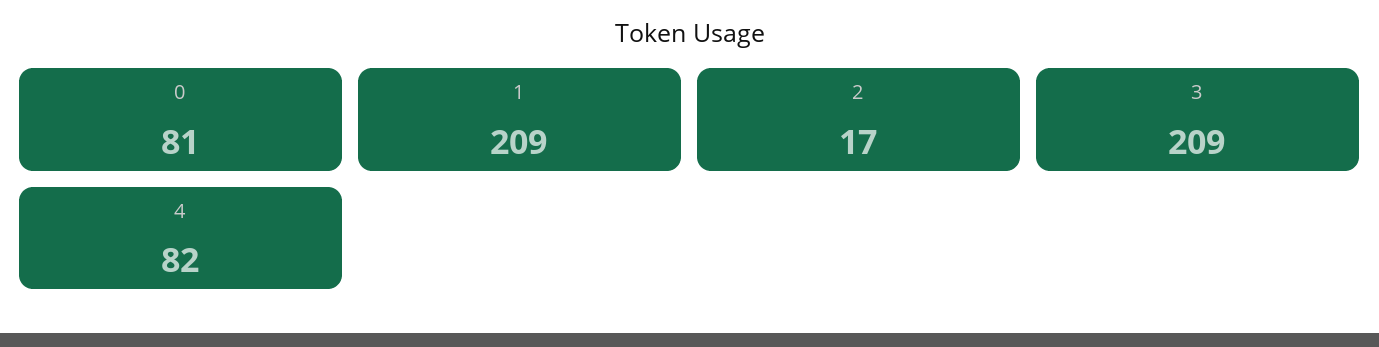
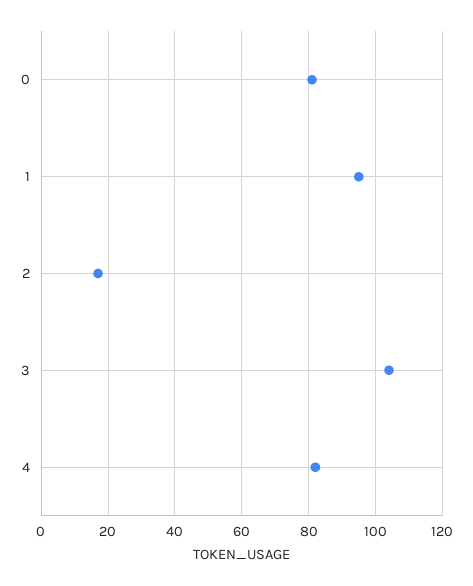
  {
    "0": 81,
-   "1": 209,
+   "1": 95,
    "2": 17,
-   "3": 209,
+   "3": 105,
    "4": 82
  }

